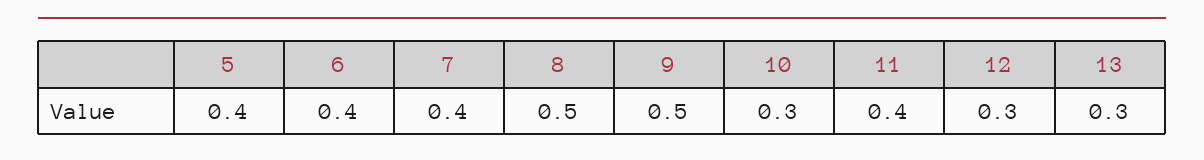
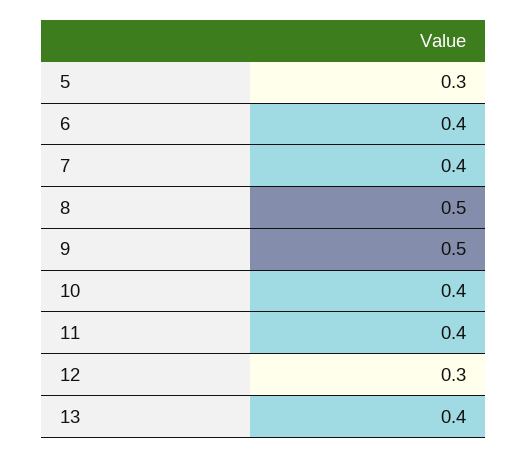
  {
-   "5": 0.4,
+   "5": 0.3,
    "6": 0.4,
    "7": 0.4,
    "8": 0.5,
    "9": 0.5,
-   "10": 0.3,
+   "10": 0.4,
    "11": 0.4,
    "12": 0.3,
-   "13": 0.3
+   "13": 0.4
  }

